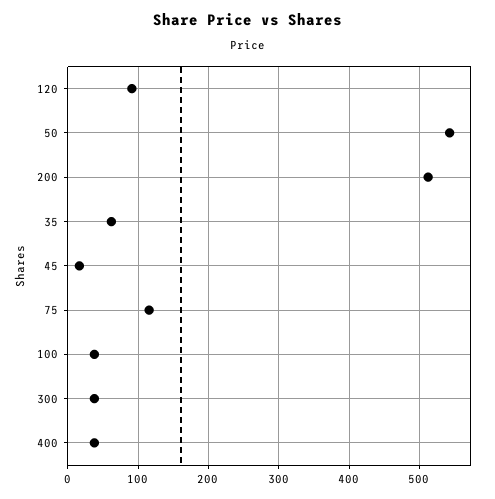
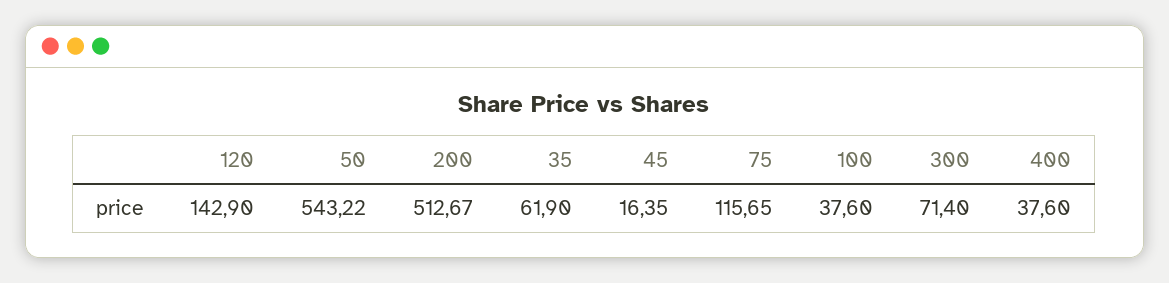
  {
-   "120": 90,
+   "120": 142.9,
    "50": 543.22,
    "200": 512.67,
    "35": 61.9,
    "45": 16.35,
    "75": 115.65,
    "100": 37.6,
-   "300": 40,
+   "300": 71.4,
    "400": 37.6
  }

